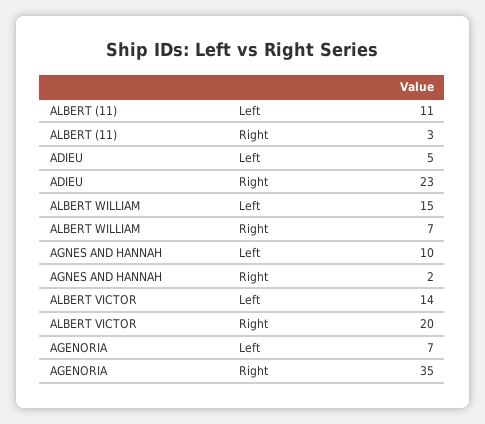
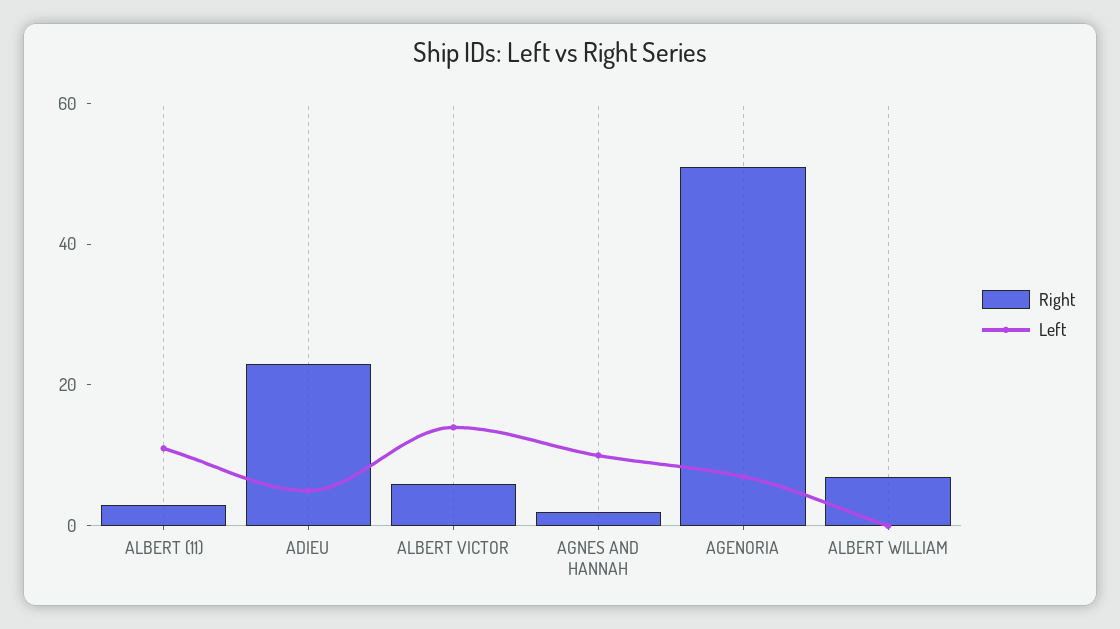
  {
    "Left": {
      "ALBERT (11)": 11,
      "ADIEU": 5,
-     "ALBERT WILLIAM": 15,
+     "ALBERT WILLIAM": 0,
      "AGNES AND HANNAH": 10,
      "ALBERT VICTOR": 14,
      "AGENORIA": 7
    },
    "Right": {
      "ALBERT (11)": 3,
      "ADIEU": 23,
      "ALBERT WILLIAM": 7,
      "AGNES AND HANNAH": 2,
-     "ALBERT VICTOR": 20,
+     "ALBERT VICTOR": 5,
-     "AGENORIA": 35
+     "AGENORIA": 50
    }
  }

